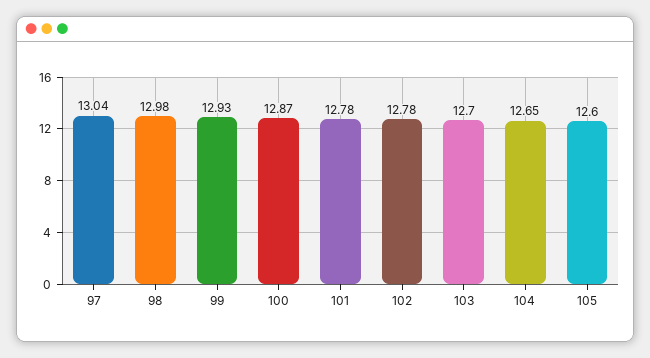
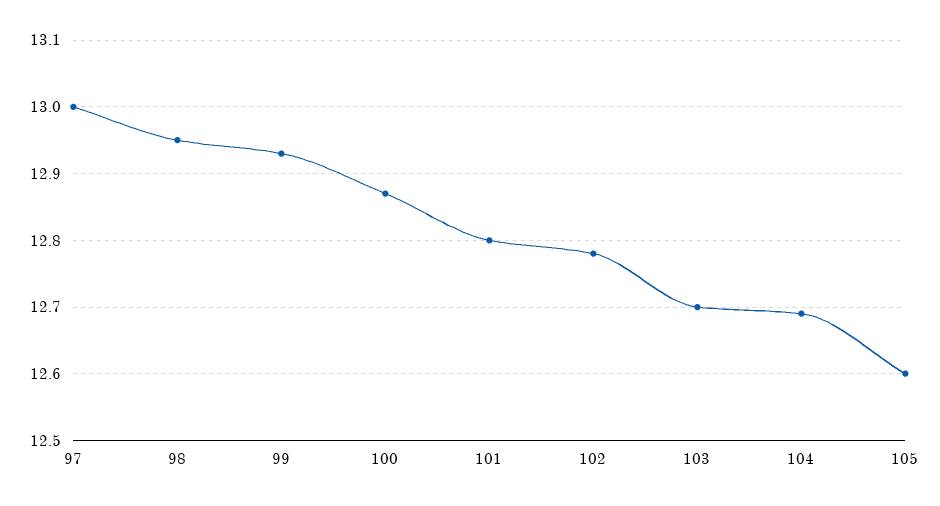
  {
-   "97": 13.04,
+   "97": 13,
-   "98": 12.98,
+   "98": 12.95,
    "99": 12.93,
    "100": 12.87,
-   "101": 12.78,
+   "101": 12.8,
    "102": 12.78,
    "103": 12.7,
-   "104": 12.65,
+   "104": 12.69,
    "105": 12.6
  }

